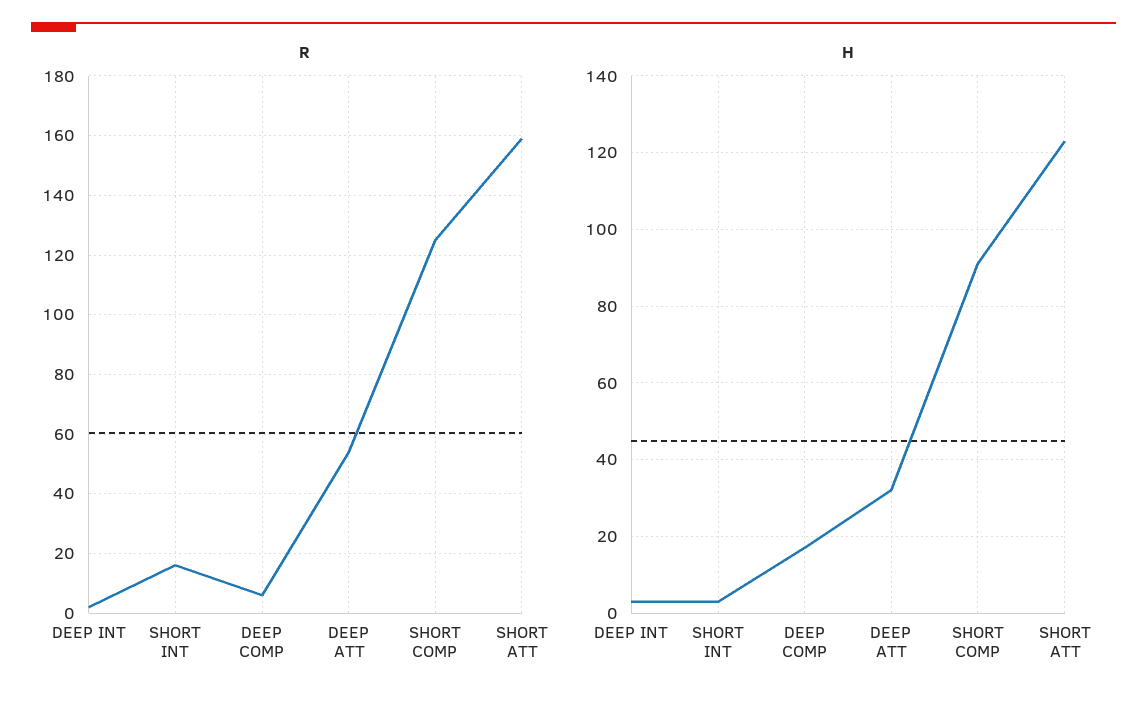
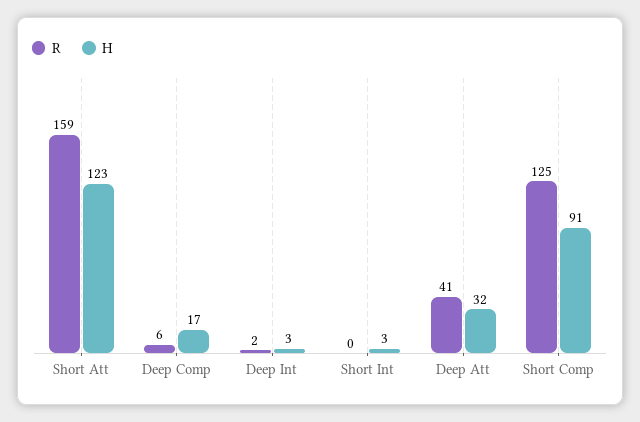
  {
    "R": {
      "DEEP INT": 2,
-     "SHORT INT": 15,
+     "SHORT INT": 0,
      "DEEP COMP": 6,
-     "DEEP ATT": 55,
+     "DEEP ATT": 41,
      "SHORT COMP": 125,
      "SHORT ATT": 159
    },
    "H": {
      "DEEP INT": 3,
      "SHORT INT": 3,
      "DEEP COMP": 17,
      "DEEP ATT": 32,
      "SHORT COMP": 91,
      "SHORT ATT": 123
    }
  }

